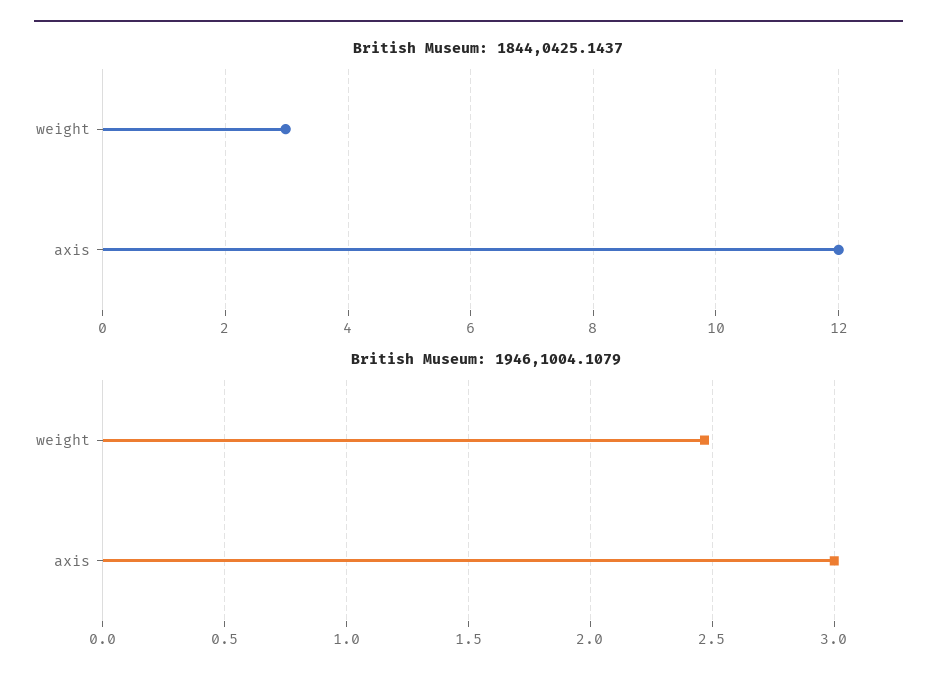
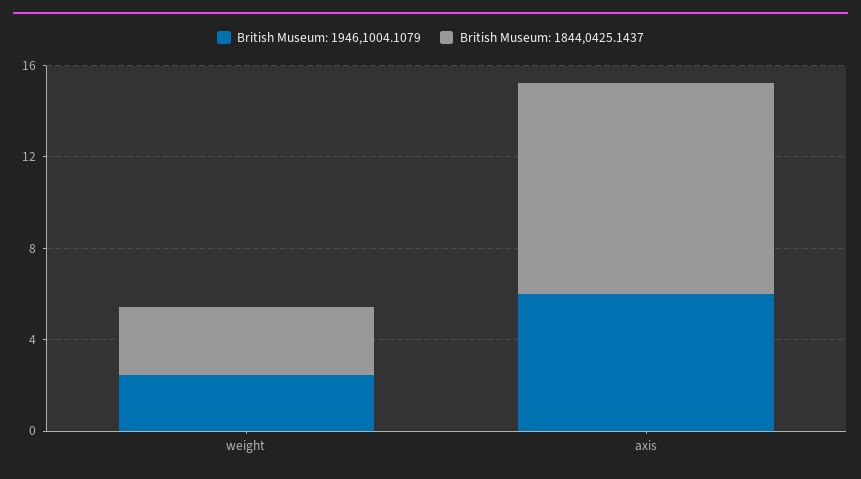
  {
    "British Museum: 1844,0425.1437": {
      "weight": 3,
-     "axis": 12
+     "axis": 9
    },
    "British Museum: 1946,1004.1079": {
      "weight": 2.45,
-     "axis": 3
+     "axis": 6
    }
  }

